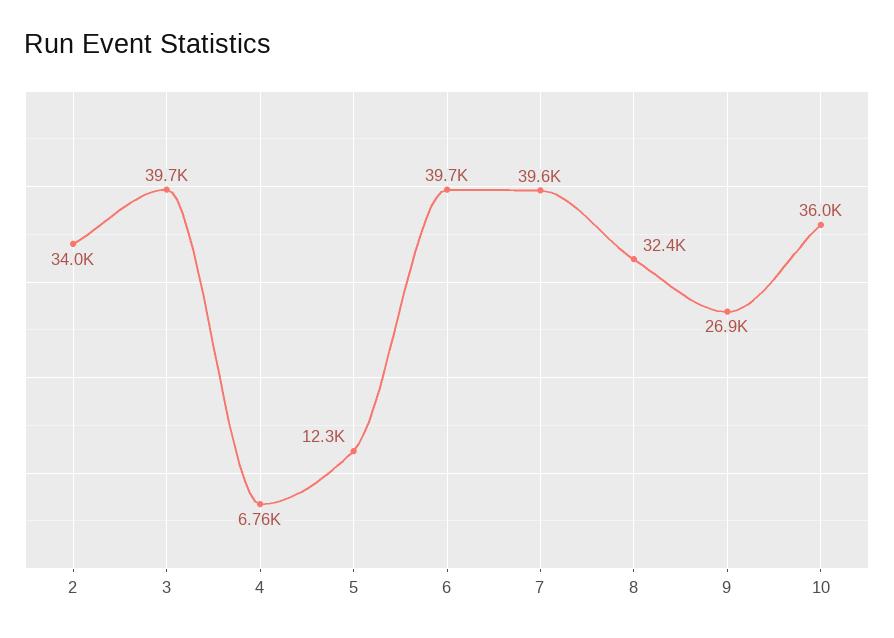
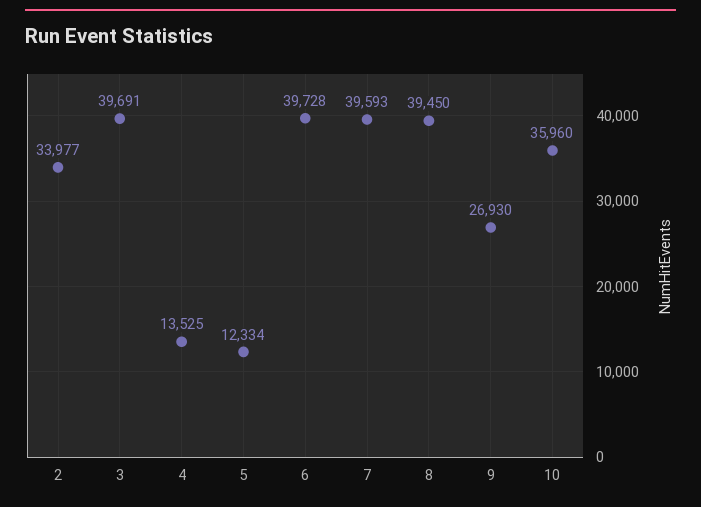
  {
    "2": 33977,
    "3": 39691,
-   "4": 6760,
+   "4": 13525,
    "5": 12334,
    "6": 39728,
    "7": 39593,
-   "8": 32400,
+   "8": 39450,
    "9": 26930,
    "10": 35960
  }

